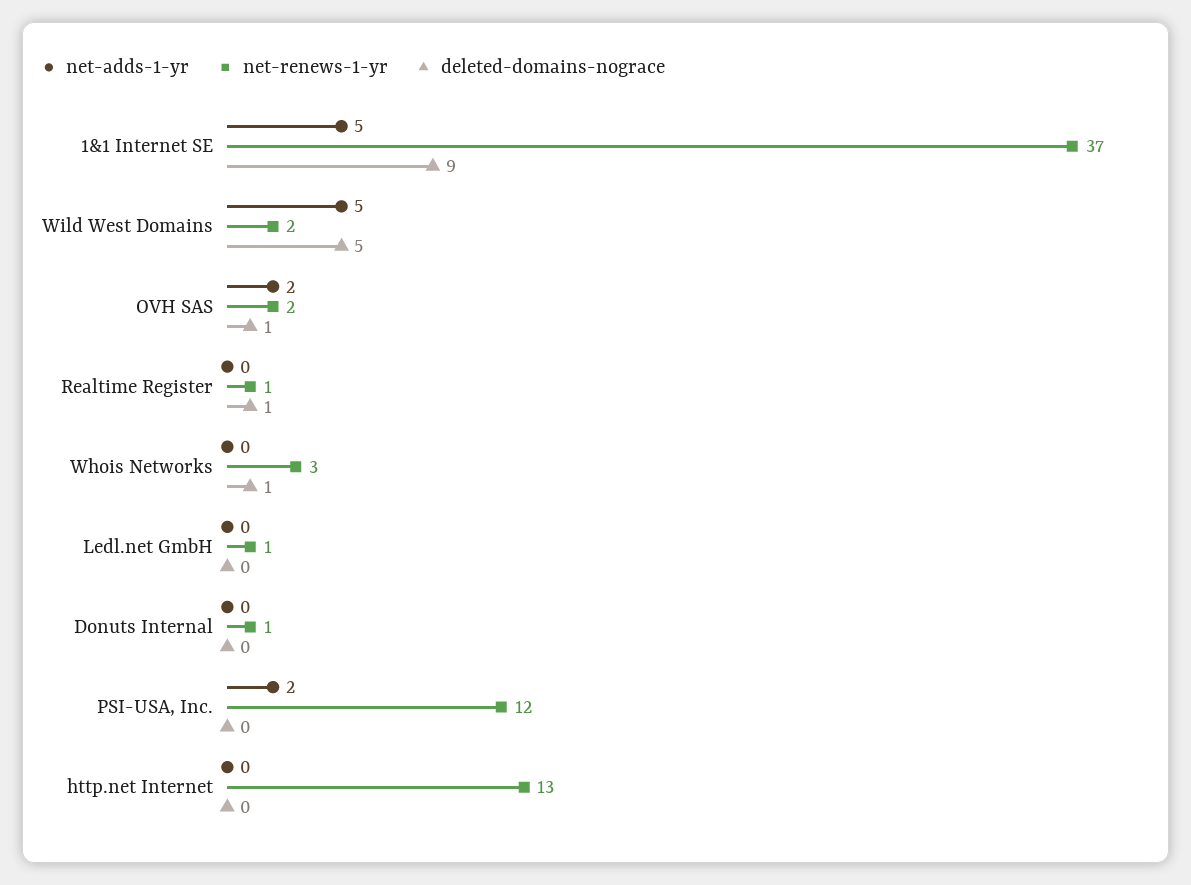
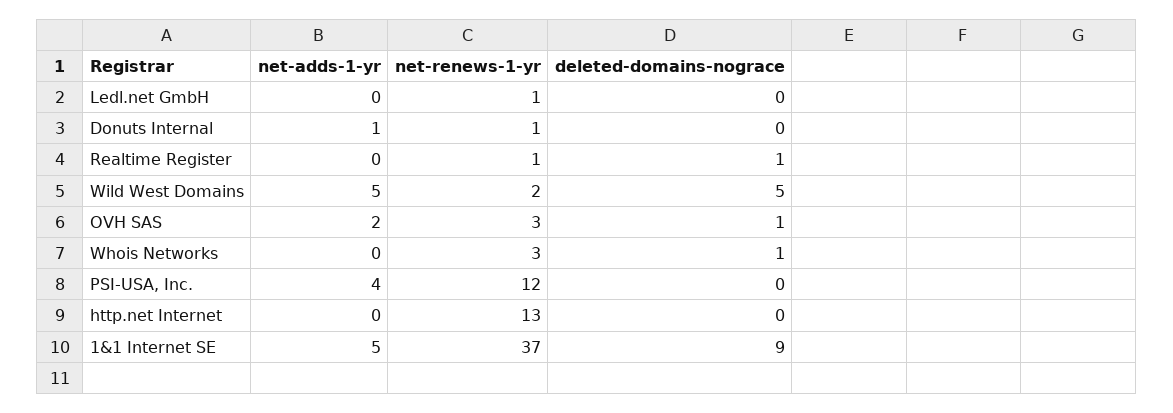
  {
    "net-adds-1-yr": {
      "1&1 Internet SE": 5,
      "Wild West Domains": 5,
      "OVH SAS": 2,
      "Realtime Register": 0,
      "Whois Networks": 0,
      "Ledl.net GmbH": 0,
-     "Donuts Internal": 0,
+     "Donuts Internal": 1,
-     "PSI-USA, Inc.": 2,
+     "PSI-USA, Inc.": 4,
      "http.net Internet": 0
    },
    "net-renews-1-yr": {
      "1&1 Internet SE": 37,
      "Wild West Domains": 2,
-     "OVH SAS": 2,
+     "OVH SAS": 3,
      "Realtime Register": 1,
      "Whois Networks": 3,
      "Ledl.net GmbH": 1,
      "Donuts Internal": 1,
      "PSI-USA, Inc.": 12,
      "http.net Internet": 13
    },
    "deleted-domains-nograce": {
      "1&1 Internet SE": 9,
      "Wild West Domains": 5,
      "OVH SAS": 1,
      "Realtime Register": 1,
      "Whois Networks": 1,
      "Ledl.net GmbH": 0,
      "Donuts Internal": 0,
      "PSI-USA, Inc.": 0,
      "http.net Internet": 0
    }
  }

